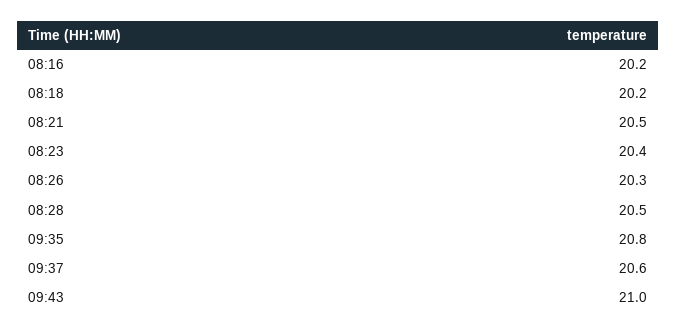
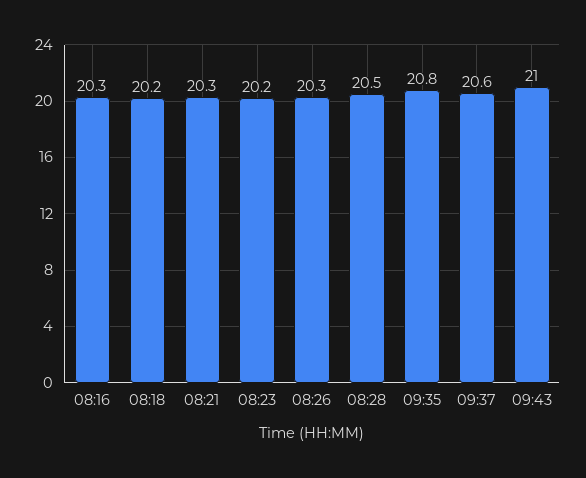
  {
-   "08:16": 20.2,
+   "08:16": 20.3,
    "08:18": 20.2,
-   "08:21": 20.5,
+   "08:21": 20.3,
-   "08:23": 20.4,
+   "08:23": 20.2,
    "08:26": 20.3,
    "08:28": 20.5,
    "09:35": 20.8,
    "09:37": 20.6,
    "09:43": 21
  }

